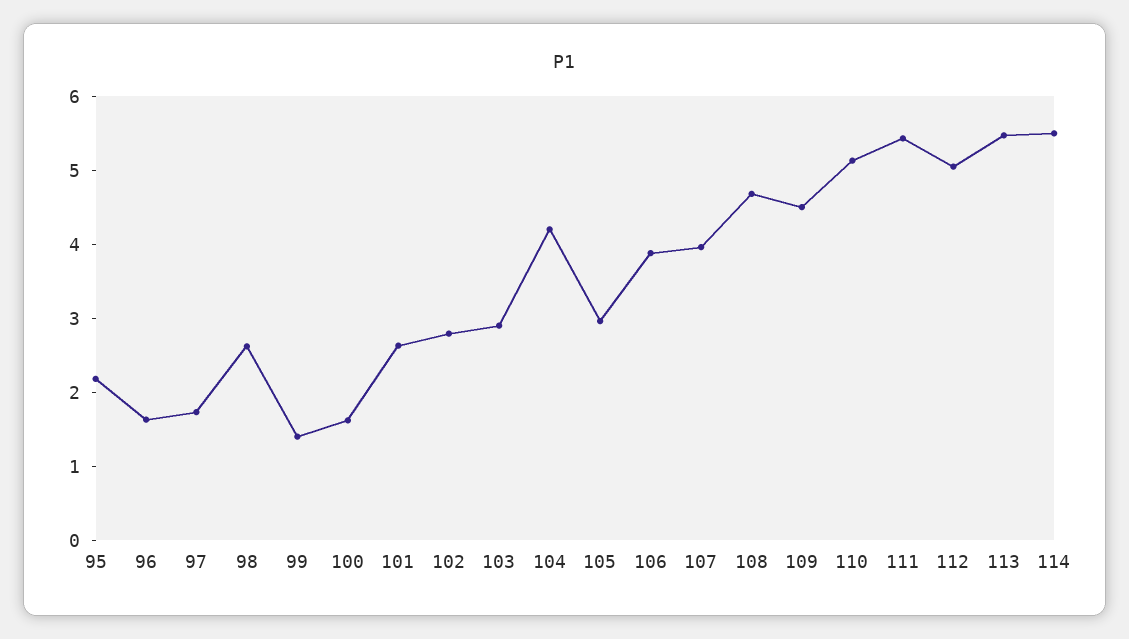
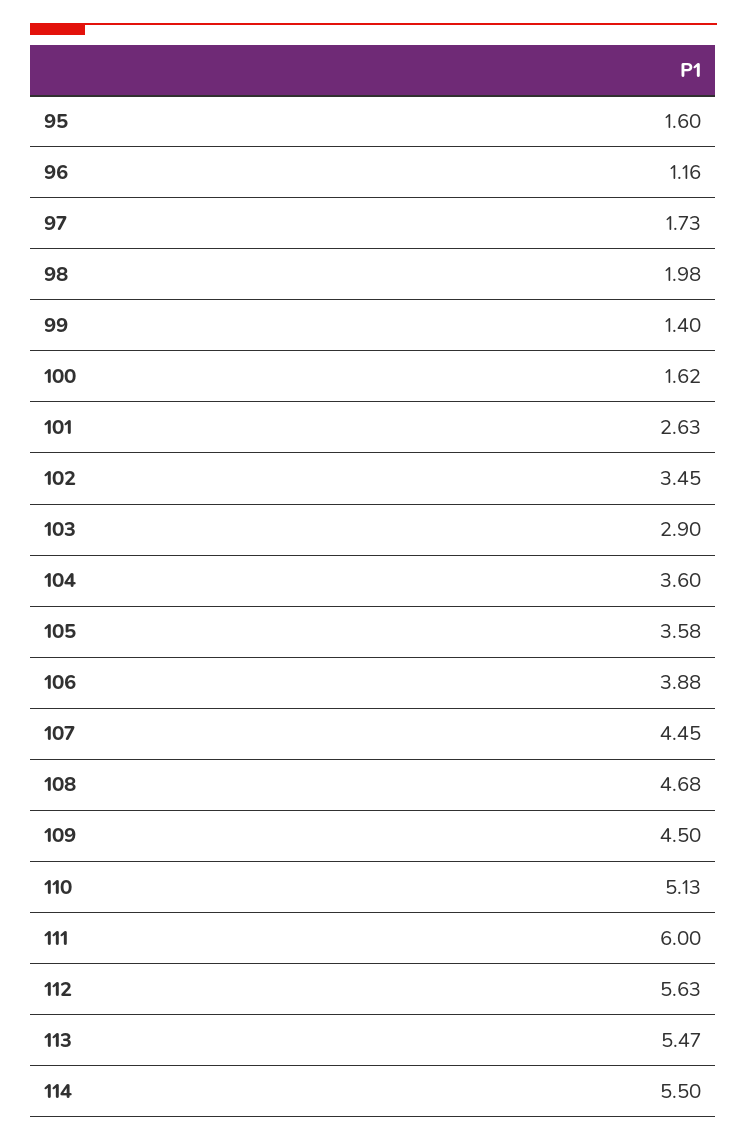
  {
-   "95": 2.2,
+   "95": 1.6,
-   "96": 1.6,
+   "96": 1.16,
    "97": 1.73,
-   "98": 2.6,
+   "98": 1.98,
    "99": 1.4,
    "100": 1.62,
    "101": 2.63,
-   "102": 2.8,
+   "102": 3.45,
    "103": 2.9,
-   "104": 4.2,
+   "104": 3.6,
-   "105": 3,
+   "105": 3.58,
    "106": 3.88,
-   "107": 4,
+   "107": 4.45,
    "108": 4.68,
    "109": 4.5,
    "110": 5.13,
-   "111": 5.4,
+   "111": 6,
-   "112": 5,
+   "112": 5.63,
    "113": 5.47,
    "114": 5.5
  }

